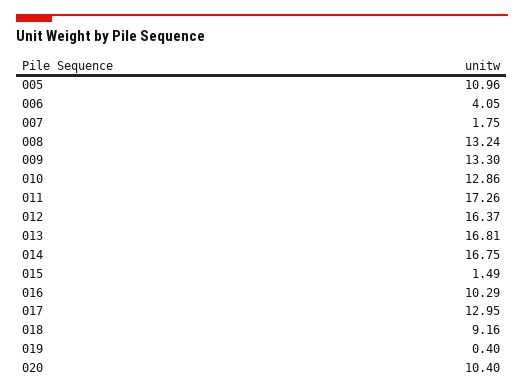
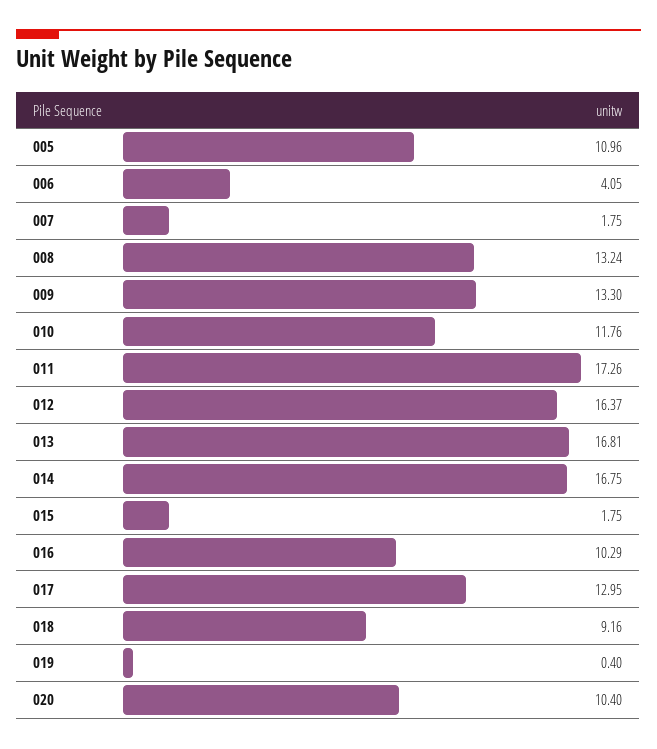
  {
    "005": 10.96,
    "006": 4.05,
    "007": 1.75,
    "008": 13.24,
    "009": 13.3,
-   "010": 12.86,
+   "010": 11.76,
    "011": 17.26,
    "012": 16.37,
    "013": 16.81,
    "014": 16.75,
-   "015": 1.49,
+   "015": 1.75,
    "016": 10.29,
    "017": 12.95,
    "018": 9.16,
    "019": 0.4,
    "020": 10.4
  }

